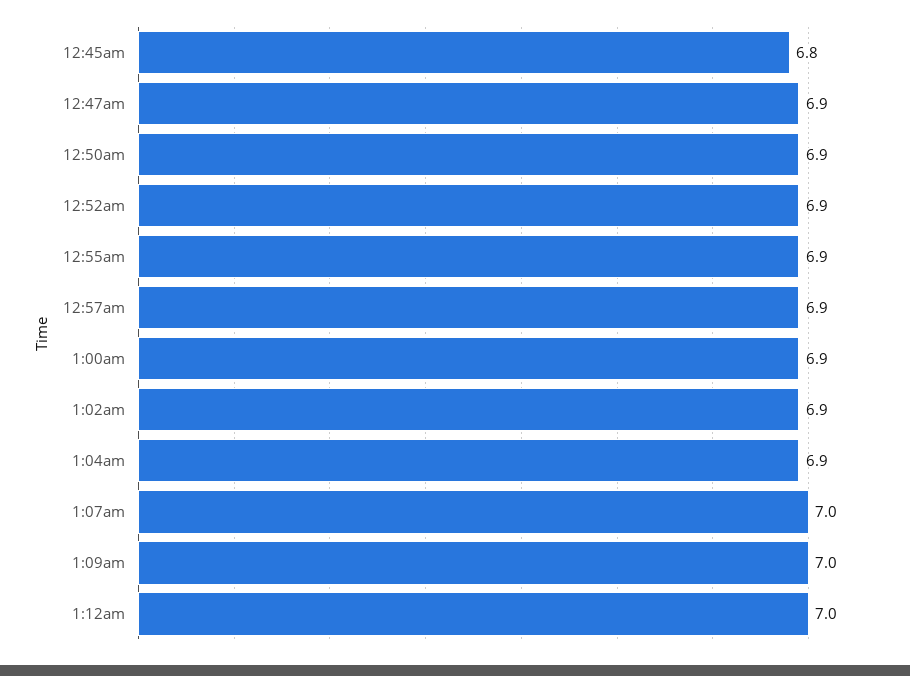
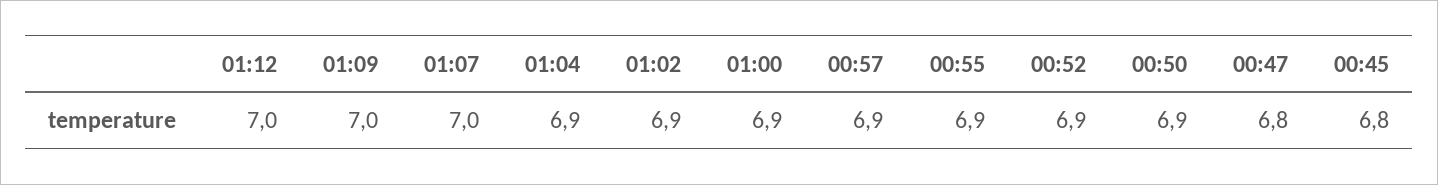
  {
    "12:45am": 6.8,
-   "12:47am": 6.9,
+   "12:47am": 6.8,
    "12:50am": 6.9,
    "12:52am": 6.9,
    "12:55am": 6.9,
    "12:57am": 6.9,
    "1:00am": 6.9,
    "1:02am": 6.9,
    "1:04am": 6.9,
    "1:07am": 7,
    "1:09am": 7,
    "1:12am": 7
  }

